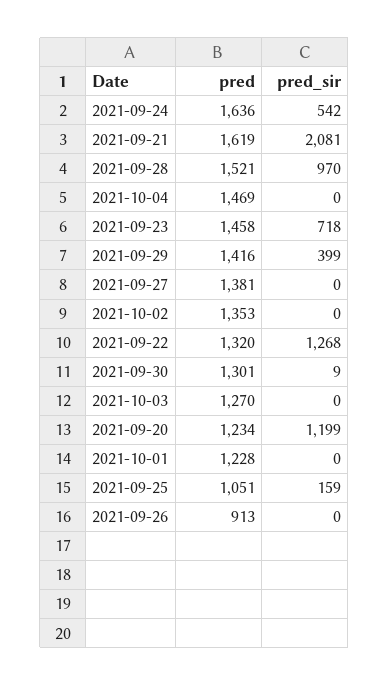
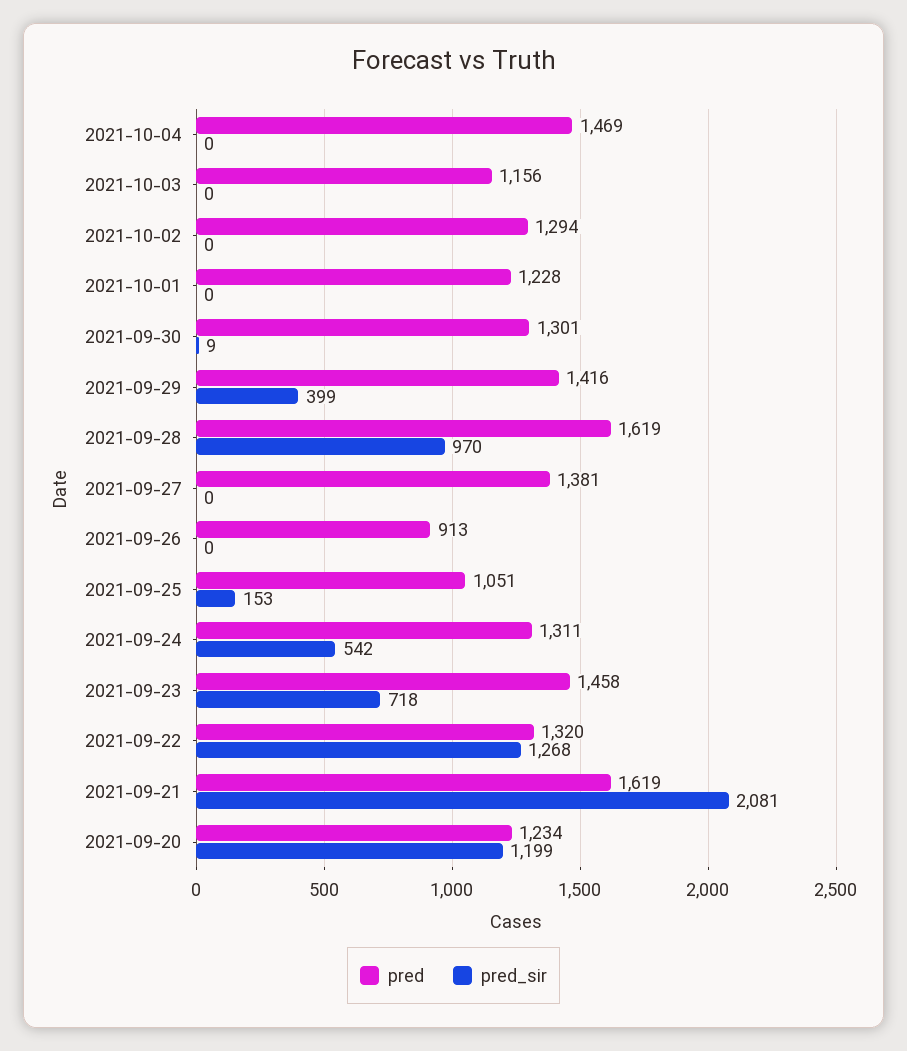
  {
    "pred": {
-     "2021-09-24": 1636,
+     "2021-09-24": 1311,
      "2021-09-21": 1619,
-     "2021-09-28": 1521,
+     "2021-09-28": 1619,
      "2021-10-04": 1469,
      "2021-09-23": 1458,
      "2021-09-29": 1416,
      "2021-09-27": 1381,
-     "2021-10-02": 1353,
+     "2021-10-02": 1294,
      "2021-09-22": 1320,
      "2021-09-30": 1301,
-     "2021-10-03": 1270,
+     "2021-10-03": 1156,
      "2021-09-20": 1234,
      "2021-10-01": 1228,
      "2021-09-25": 1051,
      "2021-09-26": 913
    },
    "pred_sir": {
      "2021-09-24": 542,
      "2021-09-21": 2081,
      "2021-09-28": 970,
      "2021-10-04": 0,
      "2021-09-23": 718,
      "2021-09-29": 399,
      "2021-09-27": 0,
      "2021-10-02": 0,
      "2021-09-22": 1268,
      "2021-09-30": 9,
      "2021-10-03": 0,
      "2021-09-20": 1199,
      "2021-10-01": 0,
-     "2021-09-25": 159,
+     "2021-09-25": 153,
      "2021-09-26": 0
    }
  }

